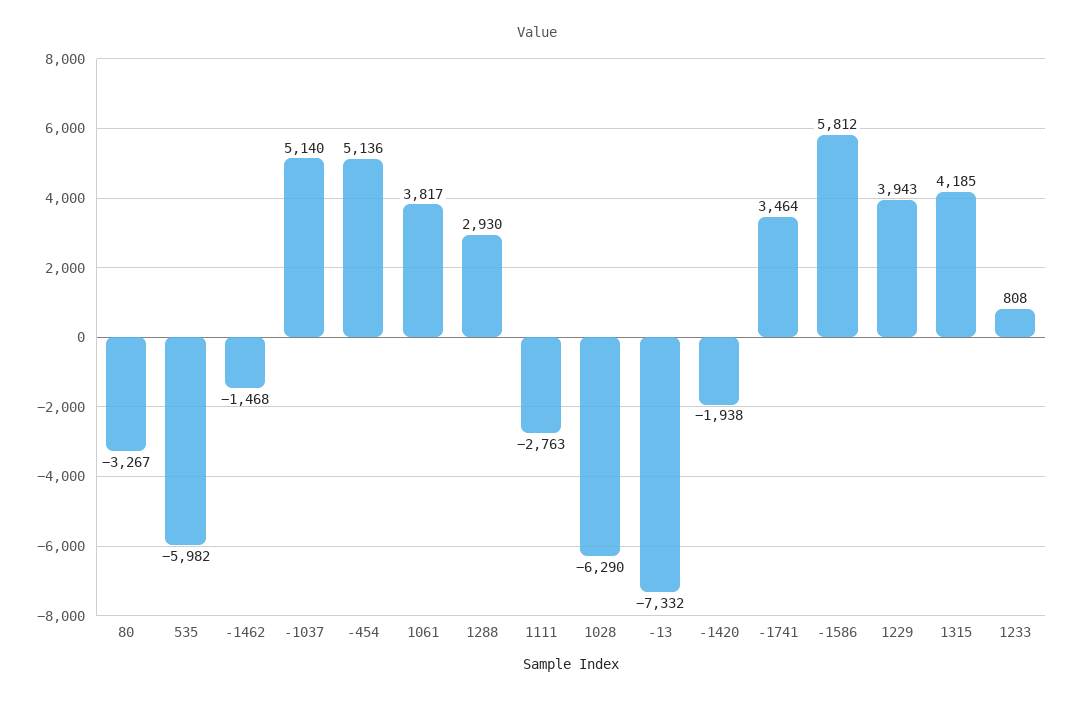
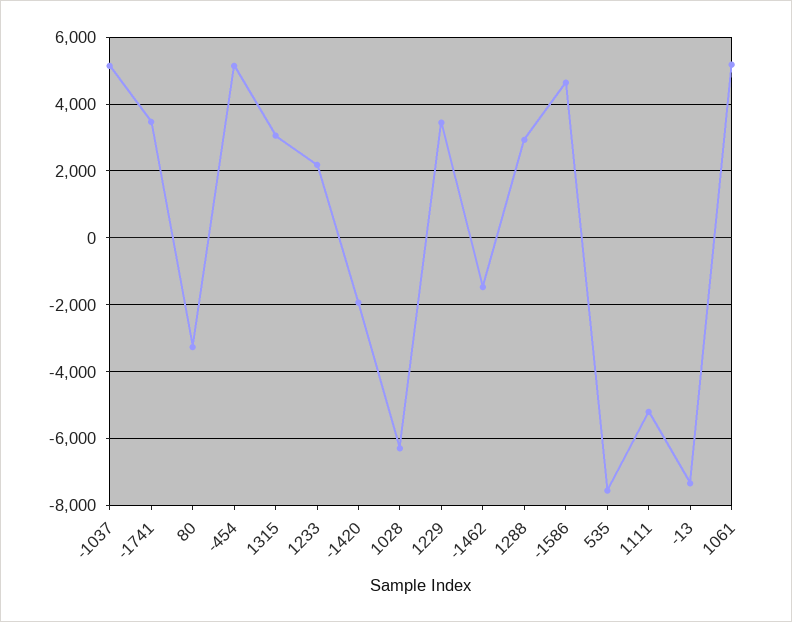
  {
    "80": -3267,
-   "535": -5982,
+   "535": -7600,
    "-1462": -1468,
    "-1037": 5140,
    "-454": 5136,
-   "1061": 3817,
+   "1061": 5200,
    "1288": 2930,
-   "1111": -2763,
+   "1111": -5200,
    "1028": -6290,
    "-13": -7332,
    "-1420": -1938,
    "-1741": 3464,
-   "-1586": 5812,
+   "-1586": 4600,
-   "1229": 3943,
+   "1229": 3400,
-   "1315": 4185,
+   "1315": 3000,
-   "1233": 808
+   "1233": 2200
  }

